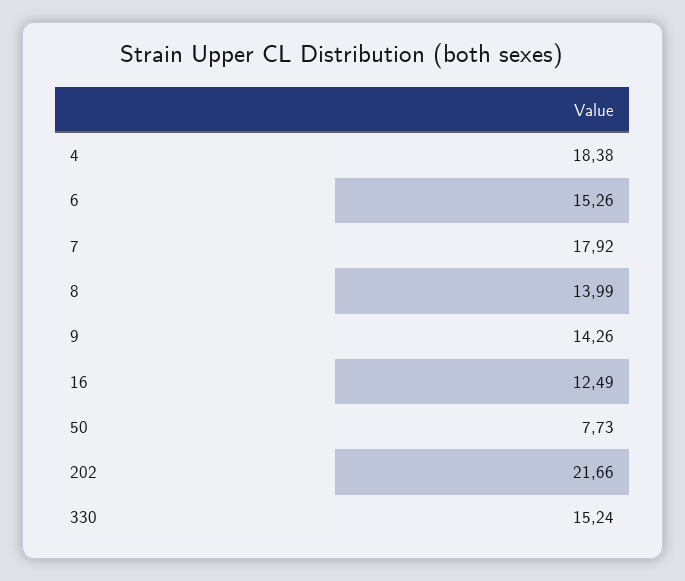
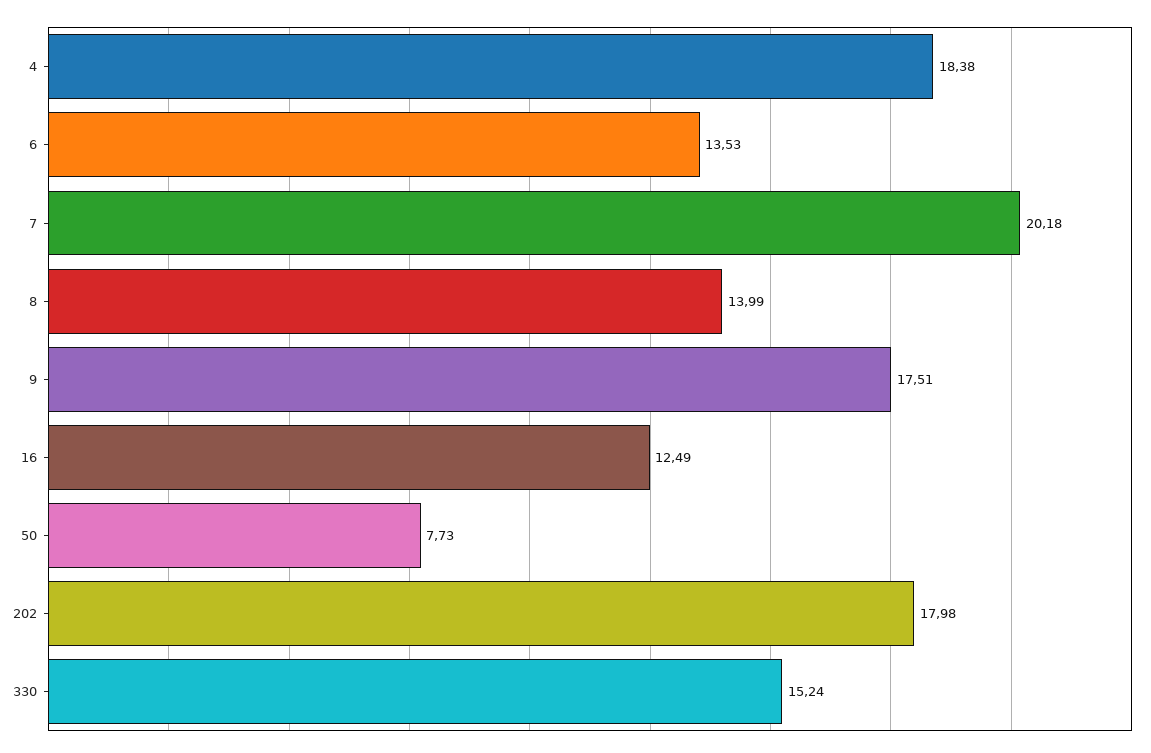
  {
    "4": 18.38,
-   "6": 15.26,
+   "6": 13.53,
-   "7": 17.92,
+   "7": 20.18,
    "8": 13.99,
-   "9": 14.26,
+   "9": 17.51,
    "16": 12.49,
    "50": 7.73,
-   "202": 21.66,
+   "202": 17.98,
    "330": 15.24
  }

